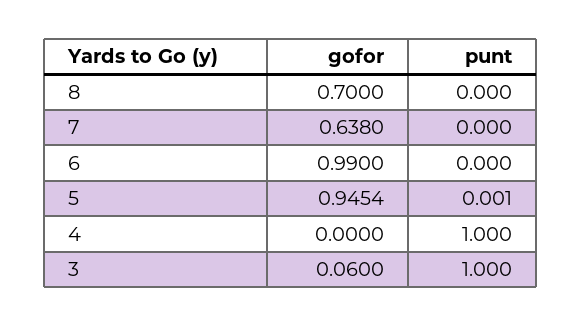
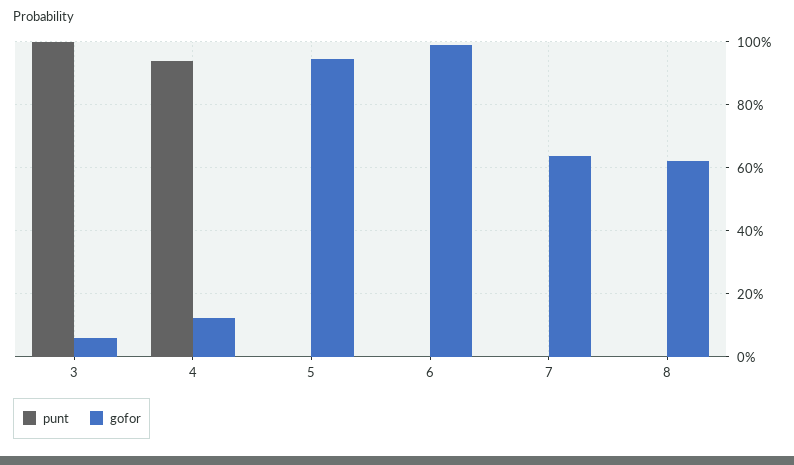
  {
    "gofor": {
-     "8": 0.7,
+     "8": 0.62,
      "7": 0.638,
      "6": 0.99,
      "5": 0.9454,
-     "4": 0,
+     "4": 0.12,
      "3": 0.06
    },
    "punt": {
      "8": 0,
      "7": 0,
      "6": 0,
      "5": 0.001,
-     "4": 1,
+     "4": 0.94,
      "3": 1
    }
  }

